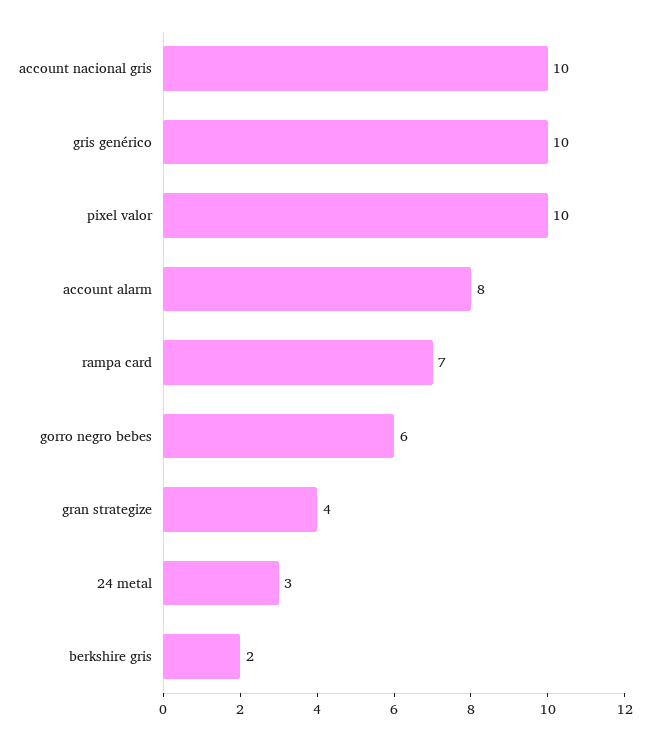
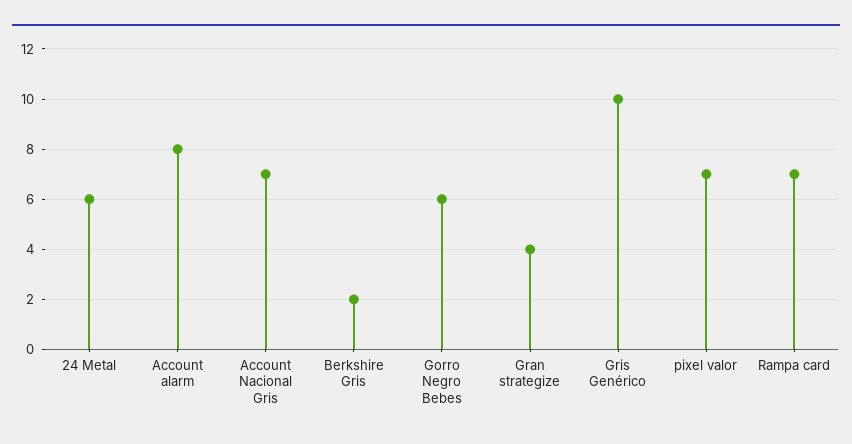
  {
-   "account nacional gris": 10,
+   "account nacional gris": 7,
    "gris genérico": 10,
-   "pixel valor": 10,
+   "pixel valor": 7,
    "account alarm": 8,
    "rampa card": 7,
    "gorro negro bebes": 6,
    "gran strategize": 4,
-   "24 metal": 3,
+   "24 metal": 6,
    "berkshire gris": 2
  }

